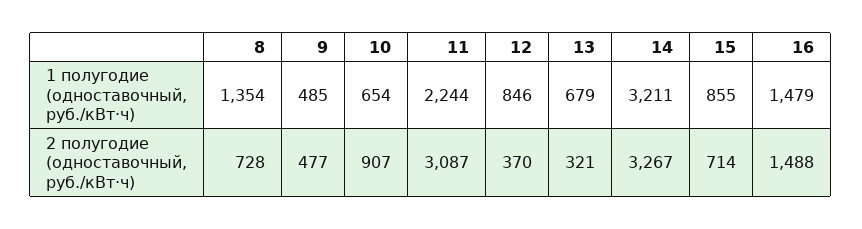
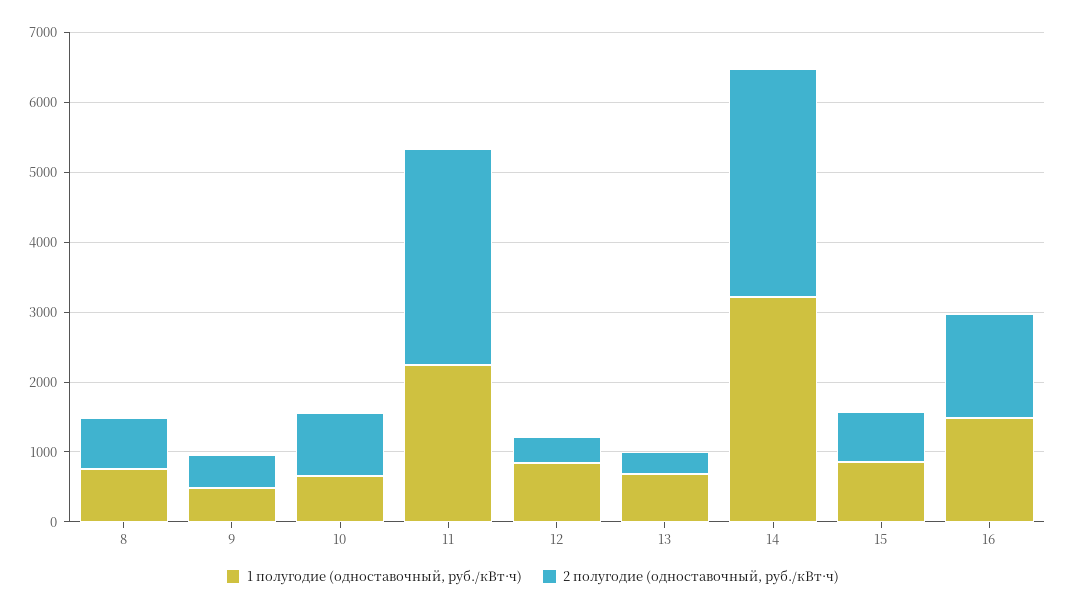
  {
    "1 полугодие (одноставочный, руб./кВт·ч)": {
-     "8": 1354,
+     "8": 800,
      "9": 485,
      "10": 654,
      "11": 2244,
      "12": 846,
      "13": 679,
      "14": 3211,
      "15": 855,
      "16": 1479
    },
    "2 полугодие (одноставочный, руб./кВт·ч)": {
      "8": 728,
      "9": 477,
      "10": 907,
      "11": 3087,
      "12": 370,
      "13": 321,
      "14": 3267,
      "15": 714,
      "16": 1488
    }
  }

